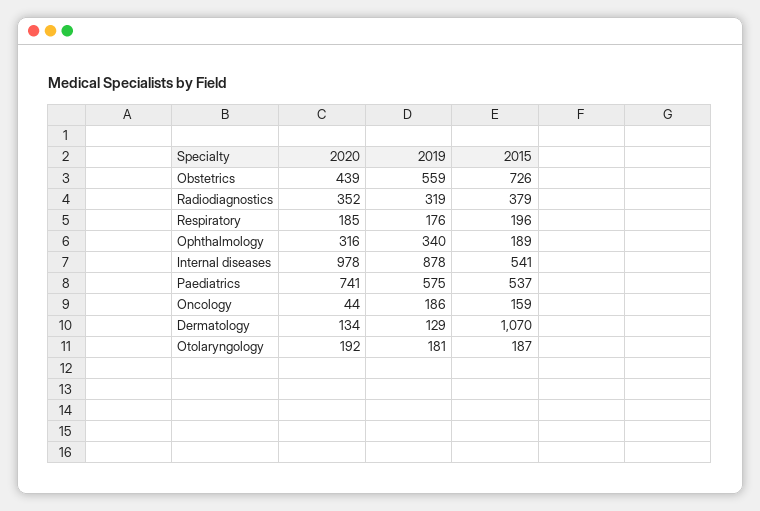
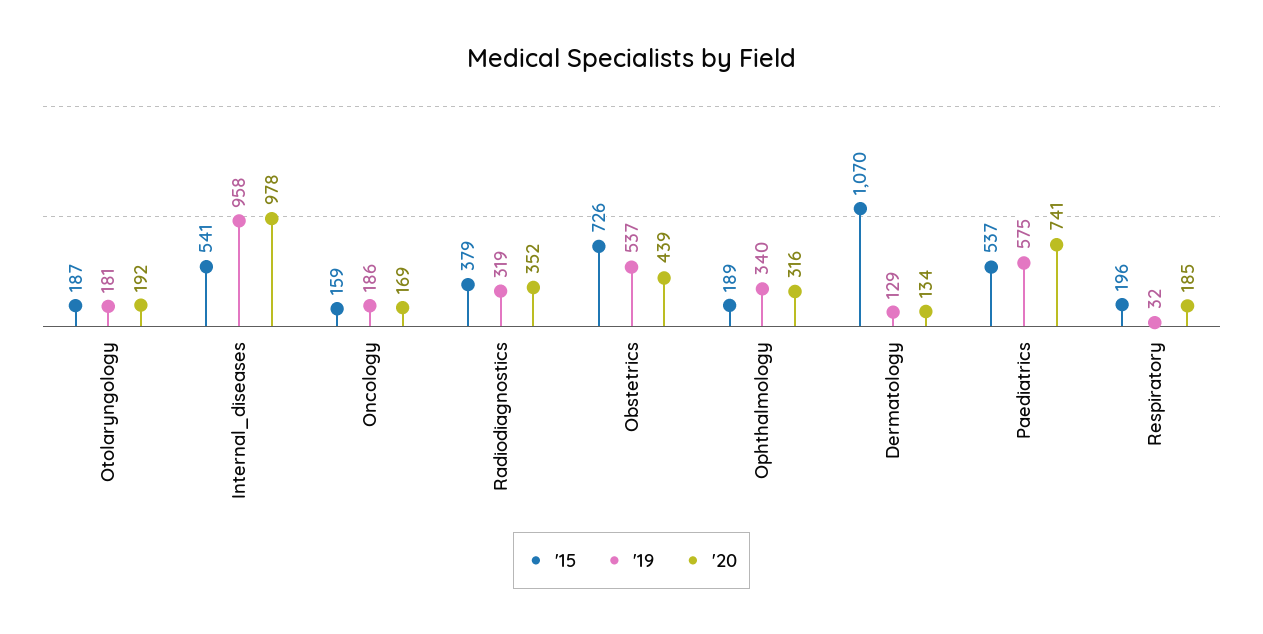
  {
    "2020": {
      "Obstetrics": 439,
      "Radiodiagnostics": 352,
      "Respiratory": 185,
      "Ophthalmology": 316,
      "Internal diseases": 978,
      "Paediatrics": 741,
-     "Oncology": 44,
+     "Oncology": 169,
      "Dermatology": 134,
      "Otolaryngology": 192
    },
    "2019": {
-     "Obstetrics": 559,
+     "Obstetrics": 537,
      "Radiodiagnostics": 319,
-     "Respiratory": 176,
+     "Respiratory": 32,
      "Ophthalmology": 340,
-     "Internal diseases": 878,
+     "Internal diseases": 958,
      "Paediatrics": 575,
      "Oncology": 186,
      "Dermatology": 129,
      "Otolaryngology": 181
    },
    "2015": {
      "Obstetrics": 726,
      "Radiodiagnostics": 379,
      "Respiratory": 196,
      "Ophthalmology": 189,
      "Internal diseases": 541,
      "Paediatrics": 537,
      "Oncology": 159,
      "Dermatology": 1070,
      "Otolaryngology": 187
    }
  }

